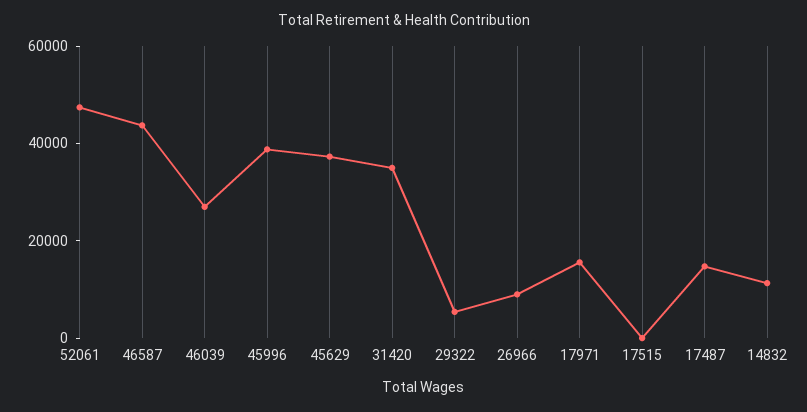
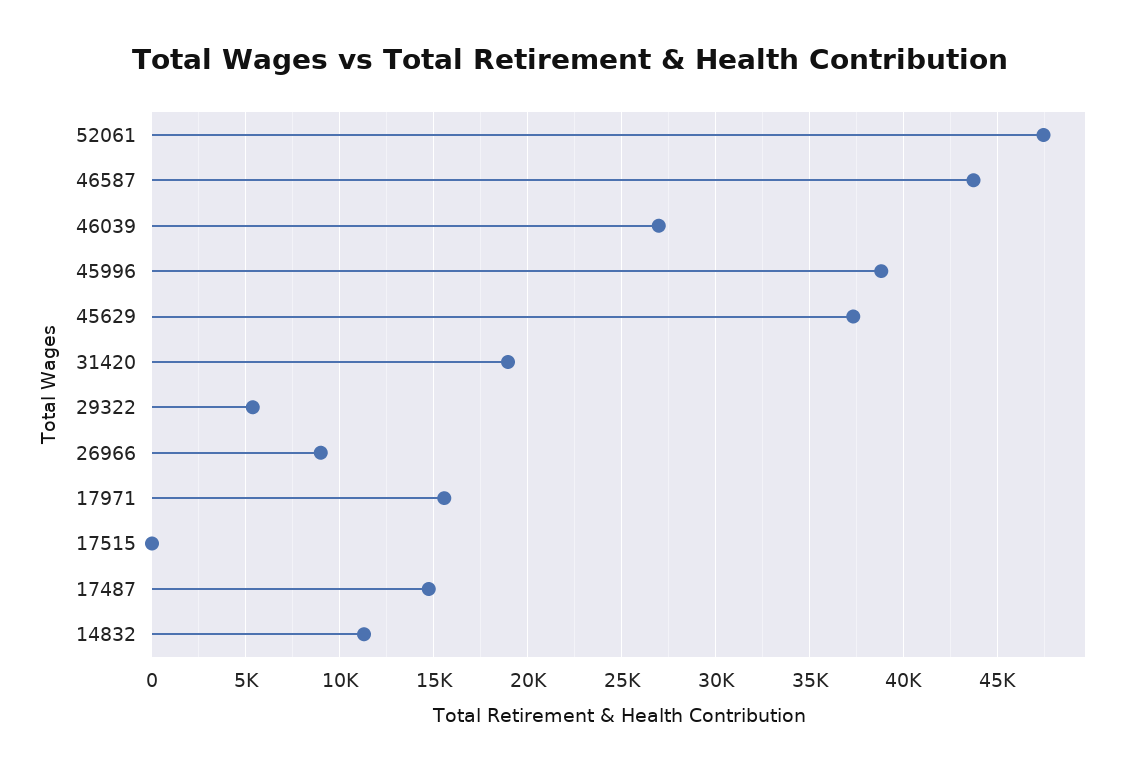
  {
    "52061": 47500,
    "46587": 43500,
    "46039": 27000,
    "45996": 39000,
    "45629": 37500,
-   "31420": 35000,
+   "31420": 19000,
    "29322": 5500,
    "26966": 9000,
    "17971": 15500,
    "17515": 0,
    "17487": 14500,
    "14832": 11500
  }

